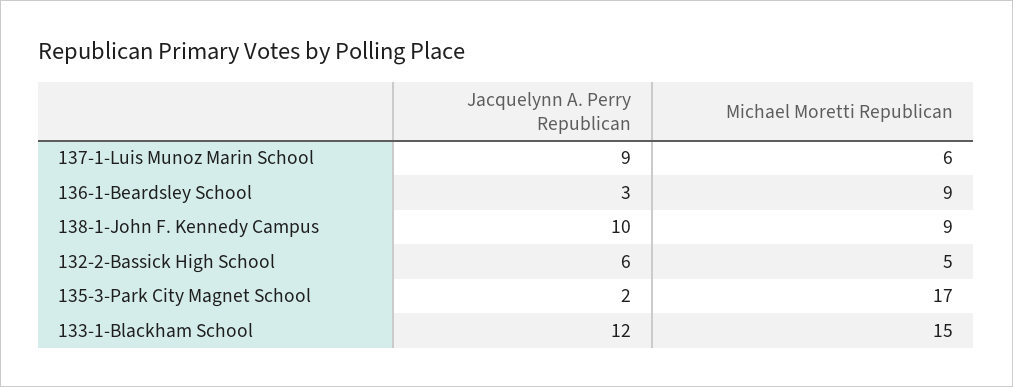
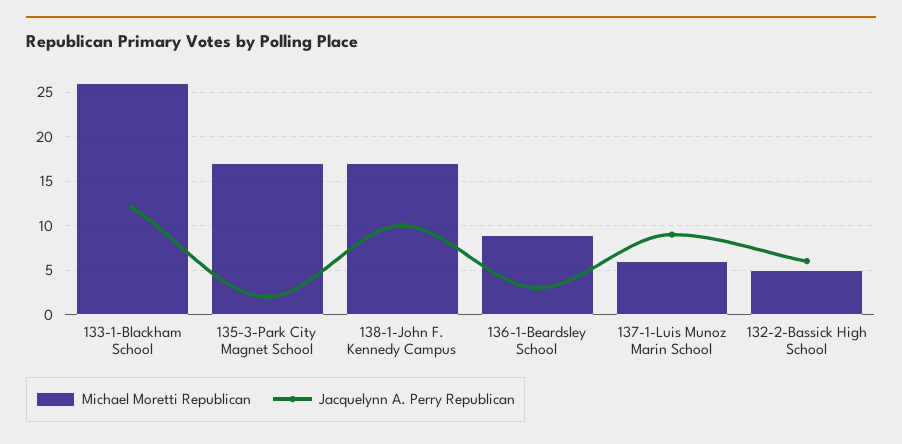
  {
    "Jacquelynn A. Perry Republican": {
      "137-1-Luis Munoz Marin School": 9,
      "136-1-Beardsley School": 3,
      "138-1-John F. Kennedy Campus": 10,
      "132-2-Bassick High School": 6,
      "135-3-Park City Magnet School": 2,
      "133-1-Blackham School": 12
    },
    "Michael Moretti Republican": {
      "137-1-Luis Munoz Marin School": 6,
      "136-1-Beardsley School": 9,
-     "138-1-John F. Kennedy Campus": 9,
+     "138-1-John F. Kennedy Campus": 17,
      "132-2-Bassick High School": 5,
      "135-3-Park City Magnet School": 17,
-     "133-1-Blackham School": 15
+     "133-1-Blackham School": 26
    }
  }

